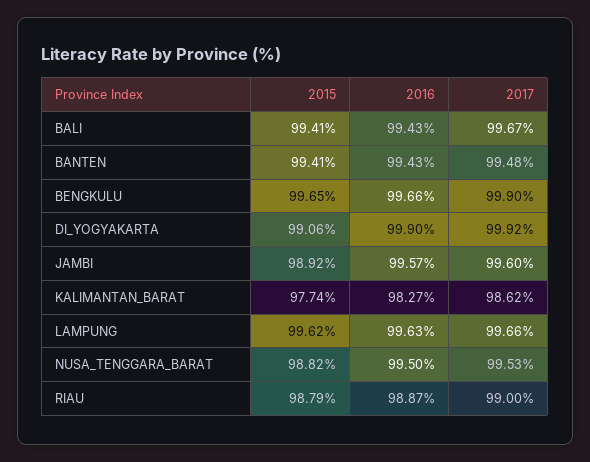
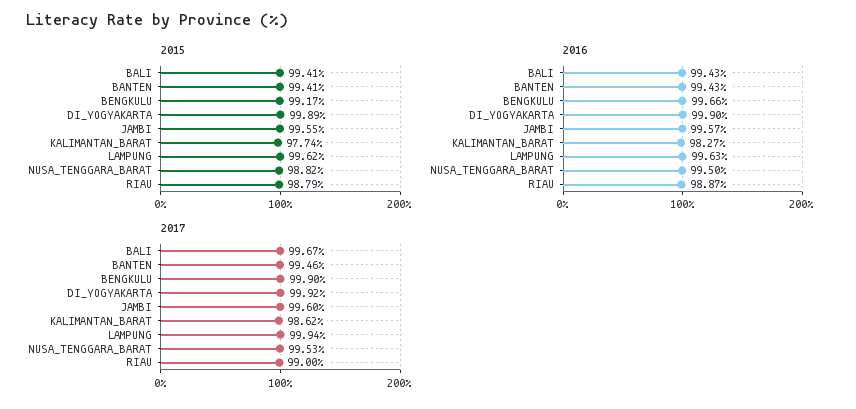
  {
    "2015": {
      "BALI": 99.41,
      "BANTEN": 99.41,
-     "BENGKULU": 99.65,
+     "BENGKULU": 99.17,
-     "DI_YOGYAKARTA": 99.06,
+     "DI_YOGYAKARTA": 99.89,
-     "JAMBI": 98.92,
+     "JAMBI": 99.55,
      "KALIMANTAN_BARAT": 97.74,
      "LAMPUNG": 99.62,
      "NUSA_TENGGARA_BARAT": 98.82,
      "RIAU": 98.79
    },
    "2016": {
      "BALI": 99.43,
      "BANTEN": 99.43,
      "BENGKULU": 99.66,
      "DI_YOGYAKARTA": 99.9,
      "JAMBI": 99.57,
      "KALIMANTAN_BARAT": 98.27,
      "LAMPUNG": 99.63,
      "NUSA_TENGGARA_BARAT": 99.5,
      "RIAU": 98.87
    },
    "2017": {
      "BALI": 99.67,
-     "BANTEN": 99.48,
+     "BANTEN": 99.46,
      "BENGKULU": 99.9,
      "DI_YOGYAKARTA": 99.92,
      "JAMBI": 99.6,
      "KALIMANTAN_BARAT": 98.62,
-     "LAMPUNG": 99.66,
+     "LAMPUNG": 99.94,
      "NUSA_TENGGARA_BARAT": 99.53,
      "RIAU": 99
    }
  }

